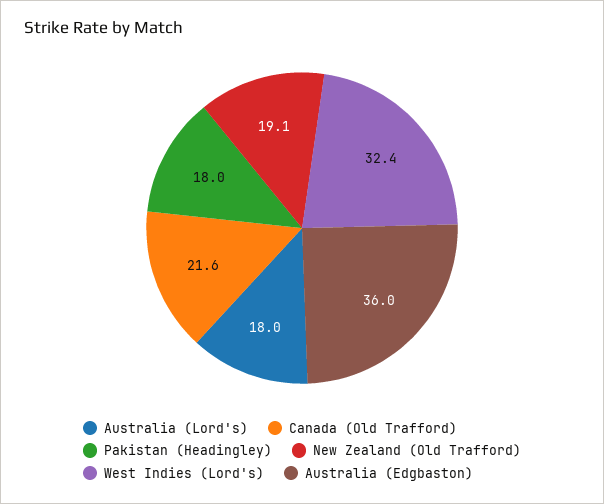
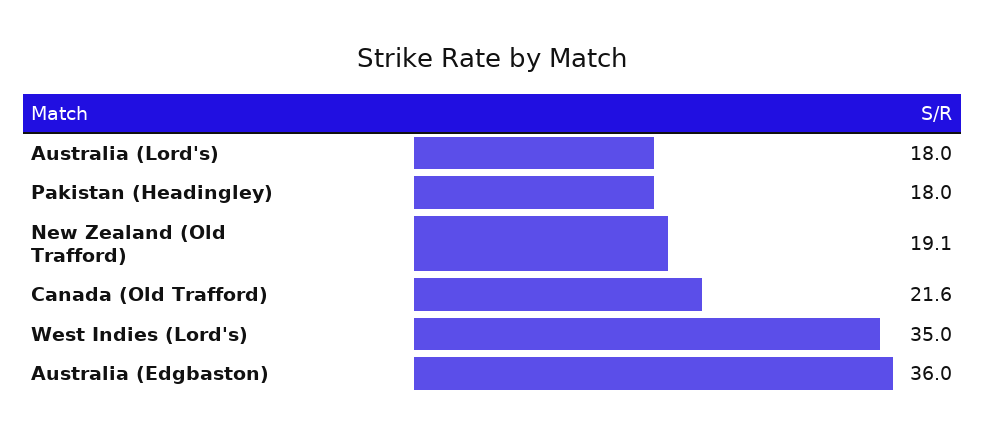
  {
    "Australia (Lord's)": 18,
    "Canada (Old Trafford)": 21.6,
    "Pakistan (Headingley)": 18,
    "New Zealand (Old Trafford)": 19.1,
-   "West Indies (Lord's)": 32.4,
+   "West Indies (Lord's)": 35,
    "Australia (Edgbaston)": 36
  }

